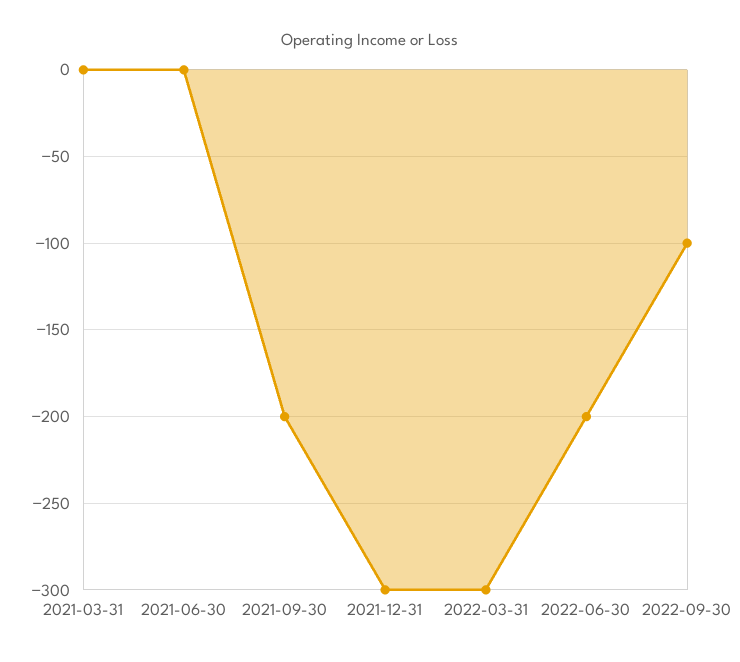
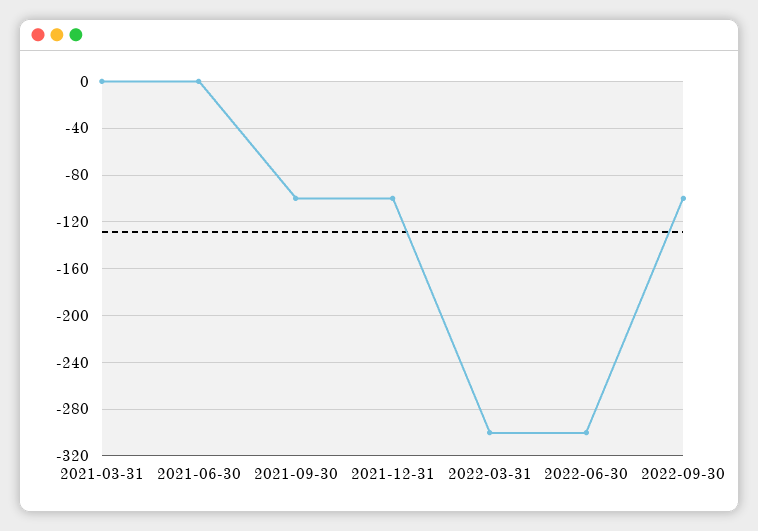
  {
    "2021-03-31": 0,
    "2021-06-30": 0,
-   "2021-09-30": -200,
+   "2021-09-30": -100,
-   "2021-12-31": -300,
+   "2021-12-31": -100,
    "2022-03-31": -300,
-   "2022-06-30": -200,
+   "2022-06-30": -300,
    "2022-09-30": -100
  }

